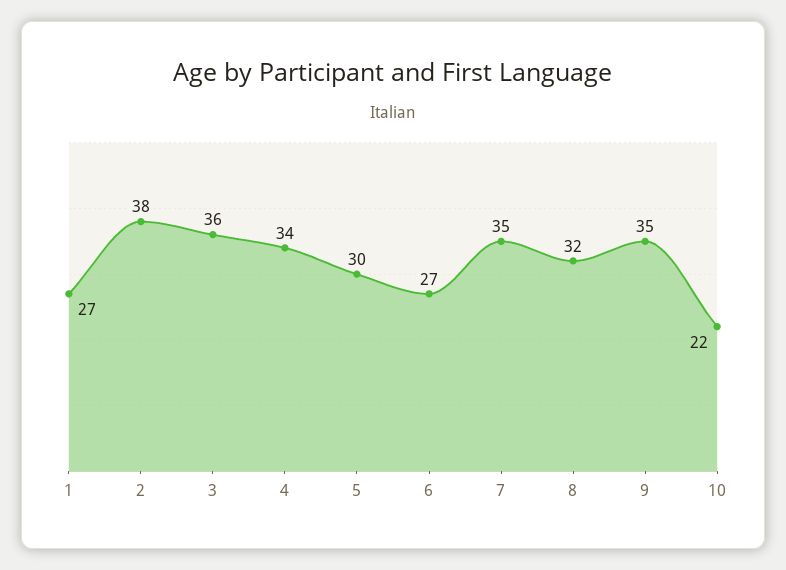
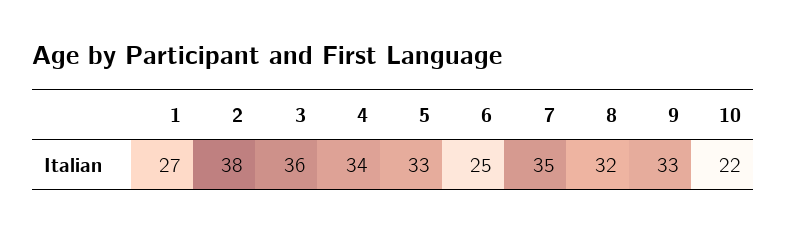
  {
    "1": 27,
    "2": 38,
    "3": 36,
    "4": 34,
-   "5": 30,
+   "5": 33,
-   "6": 27,
+   "6": 25,
    "7": 35,
    "8": 32,
-   "9": 35,
+   "9": 33,
    "10": 22
  }

